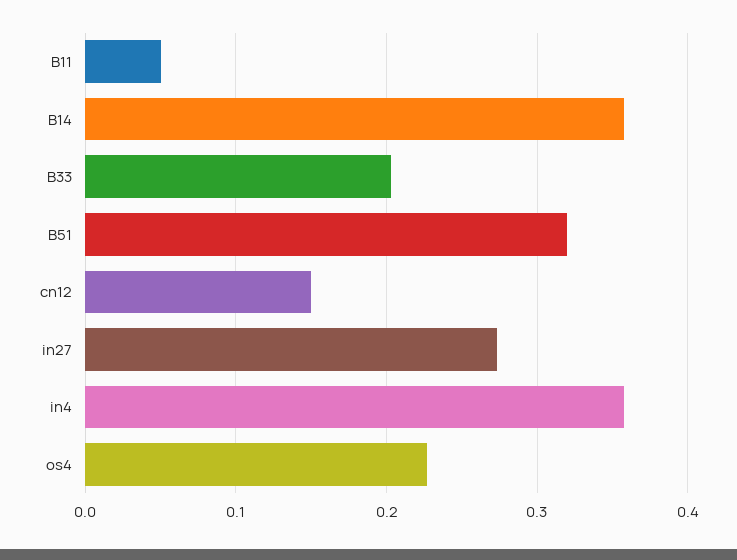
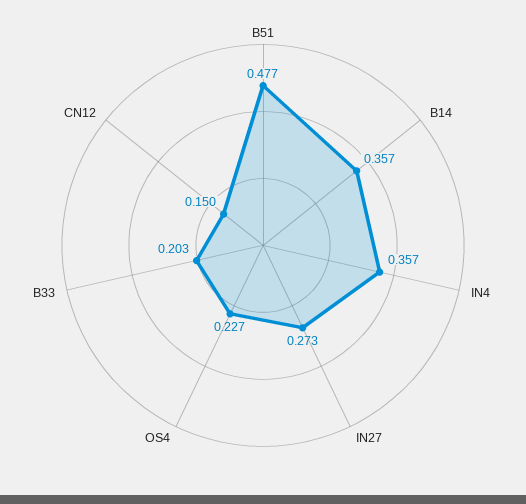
  {
-   "B11": 0.05,
    "B14": 0.357,
    "B33": 0.203,
-   "B51": 0.32,
+   "B51": 0.477,
    "cn12": 0.15,
    "in27": 0.273,
    "in4": 0.357,
    "os4": 0.227
  }

